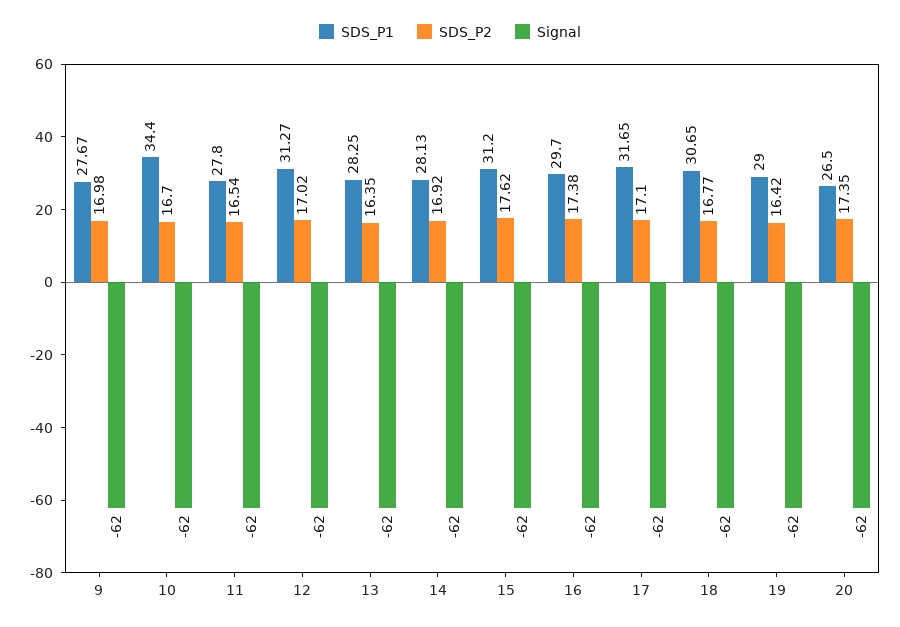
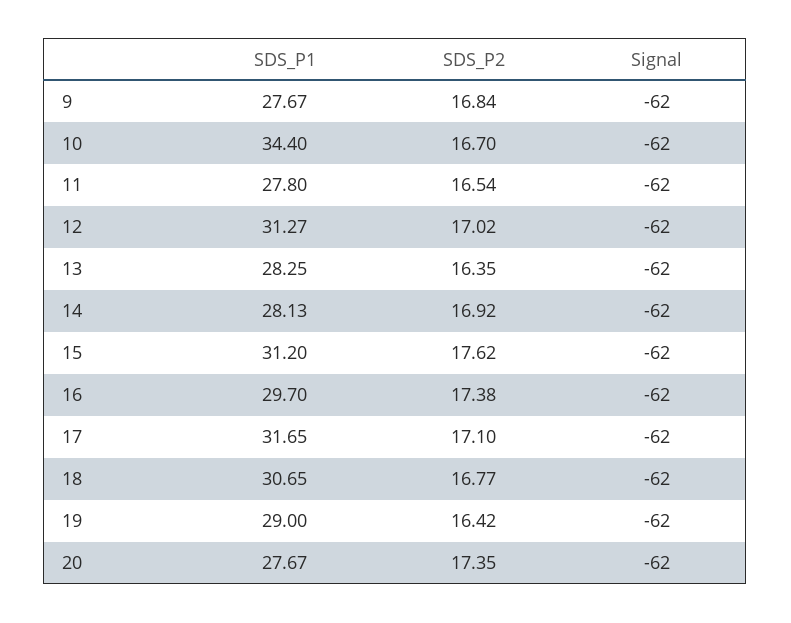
  {
    "SDS_P1": {
      "9": 27.67,
      "10": 34.4,
      "11": 27.8,
      "12": 31.27,
      "13": 28.25,
      "14": 28.13,
      "15": 31.2,
      "16": 29.7,
      "17": 31.65,
      "18": 30.65,
      "19": 29,
-     "20": 26.5
+     "20": 27.67
    },
    "SDS_P2": {
-     "9": 16.98,
+     "9": 16.84,
      "10": 16.7,
      "11": 16.54,
      "12": 17.02,
      "13": 16.35,
      "14": 16.92,
      "15": 17.62,
      "16": 17.38,
      "17": 17.1,
      "18": 16.77,
      "19": 16.42,
      "20": 17.35
    },
    "Signal": {
      "9": -62,
      "10": -62,
      "11": -62,
      "12": -62,
      "13": -62,
      "14": -62,
      "15": -62,
      "16": -62,
      "17": -62,
      "18": -62,
      "19": -62,
      "20": -62
    }
  }

